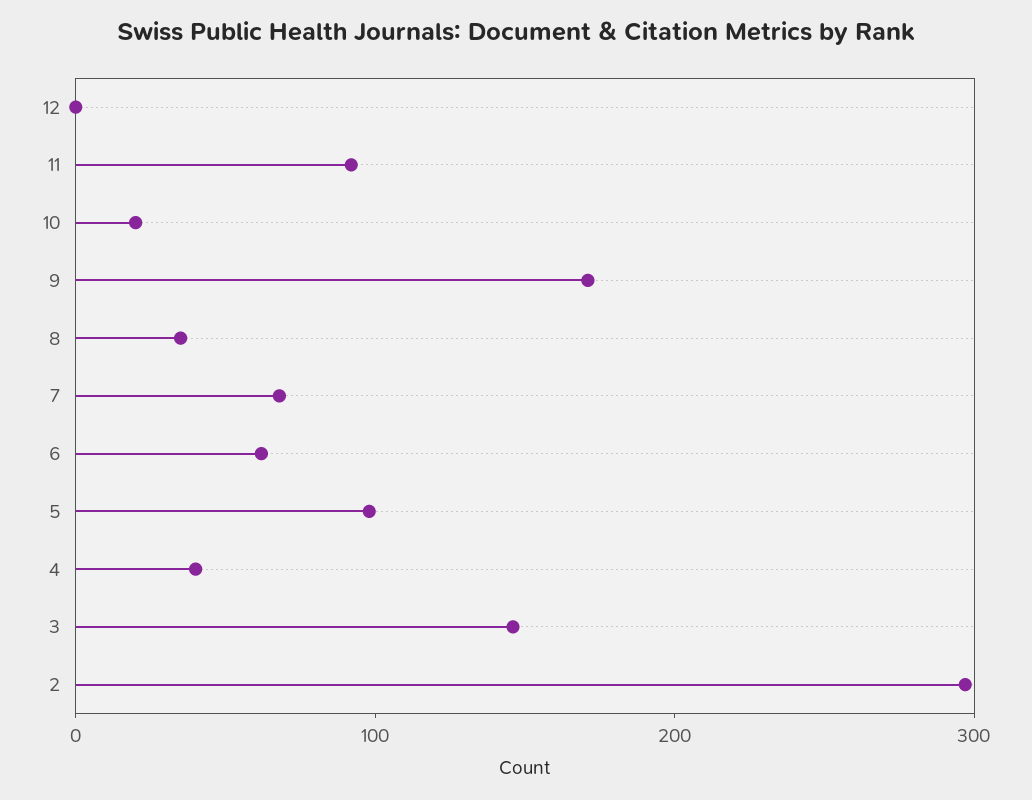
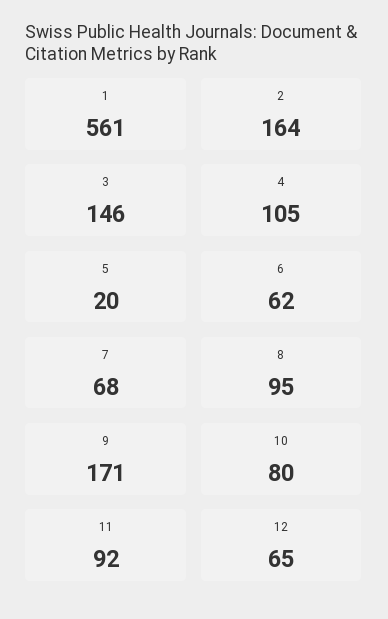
  {
-   "12": 0,
+   "12": 65,
    "11": 92,
-   "10": 20,
+   "10": 80,
    "9": 171,
-   "8": 40,
+   "8": 95,
    "7": 68,
    "6": 62,
-   "5": 100,
+   "5": 20,
-   "4": 40,
+   "4": 105,
    "3": 146,
-   "2": 300
+   "2": 164,
+   "1": 561
  }

